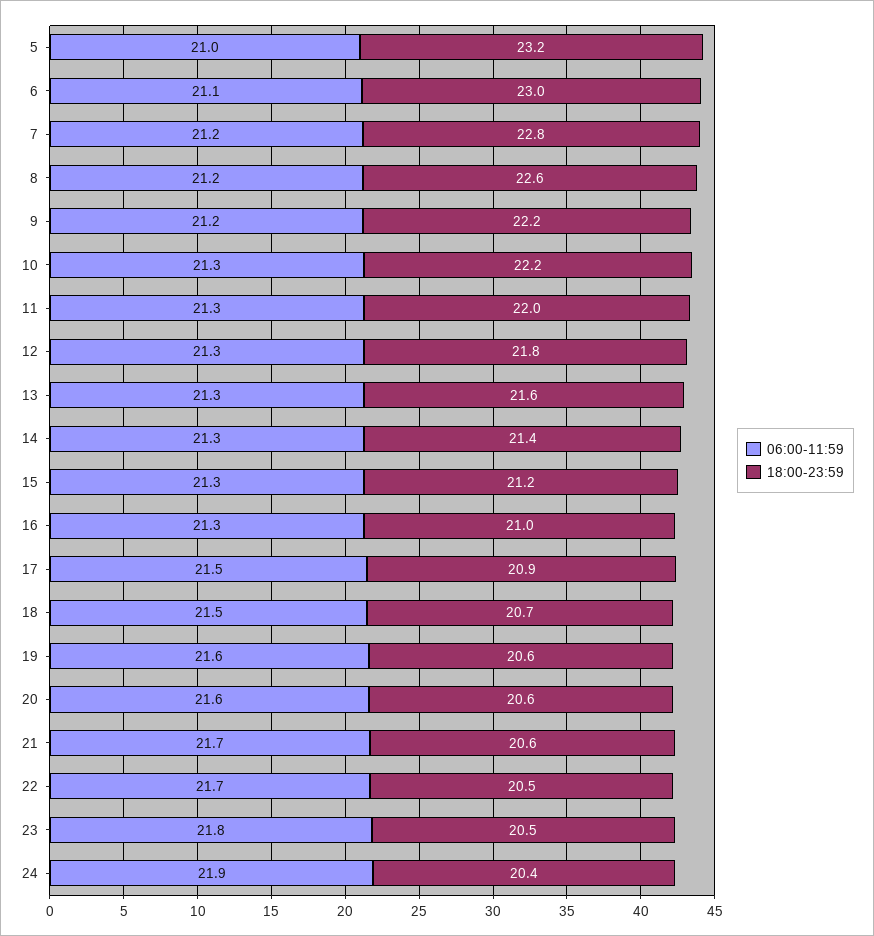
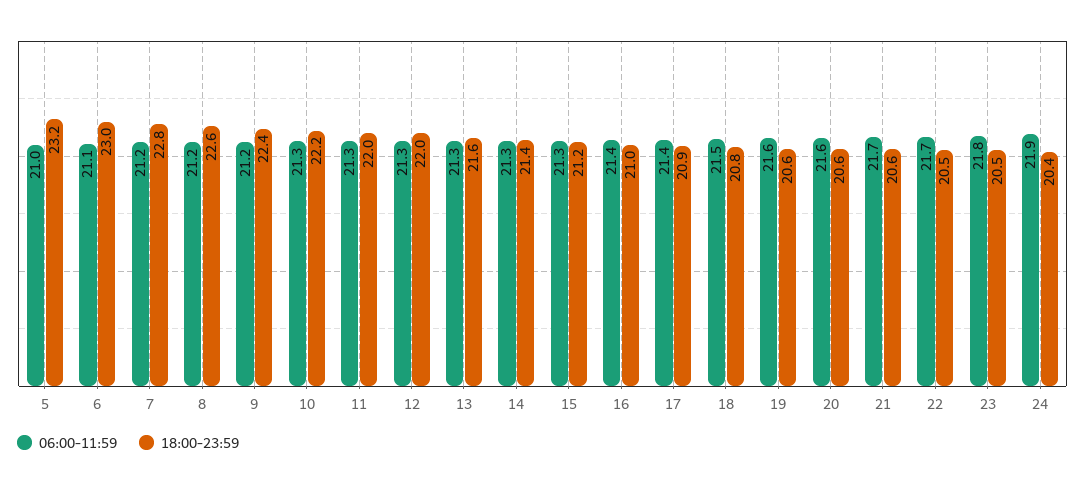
  {
    "06:00-11:59": {
      "5": 21,
      "6": 21.1,
      "7": 21.2,
      "8": 21.2,
      "9": 21.2,
      "10": 21.3,
      "11": 21.3,
      "12": 21.3,
      "13": 21.3,
      "14": 21.3,
      "15": 21.3,
-     "16": 21.3,
+     "16": 21.4,
-     "17": 21.5,
+     "17": 21.4,
      "18": 21.5,
      "19": 21.6,
      "20": 21.6,
      "21": 21.7,
      "22": 21.7,
      "23": 21.8,
      "24": 21.9
    },
    "18:00-23:59": {
      "5": 23.2,
      "6": 23,
      "7": 22.8,
      "8": 22.6,
-     "9": 22.2,
+     "9": 22.4,
      "10": 22.2,
      "11": 22,
-     "12": 21.8,
+     "12": 22,
      "13": 21.6,
      "14": 21.4,
      "15": 21.2,
      "16": 21,
      "17": 20.9,
-     "18": 20.7,
+     "18": 20.8,
      "19": 20.6,
      "20": 20.6,
      "21": 20.6,
      "22": 20.5,
      "23": 20.5,
      "24": 20.4
    }
  }

